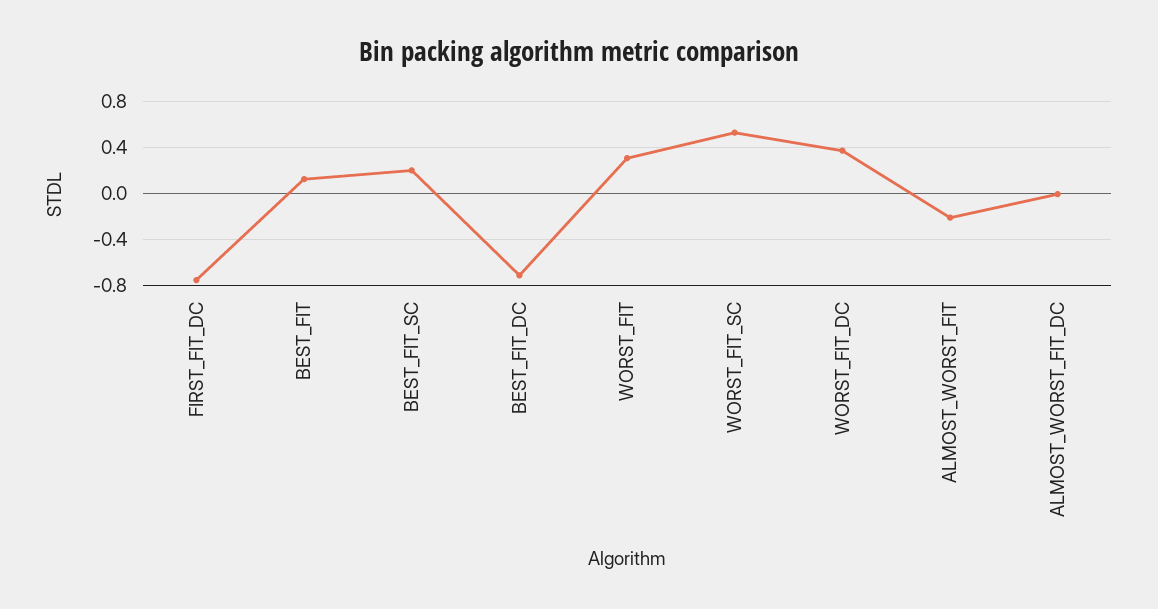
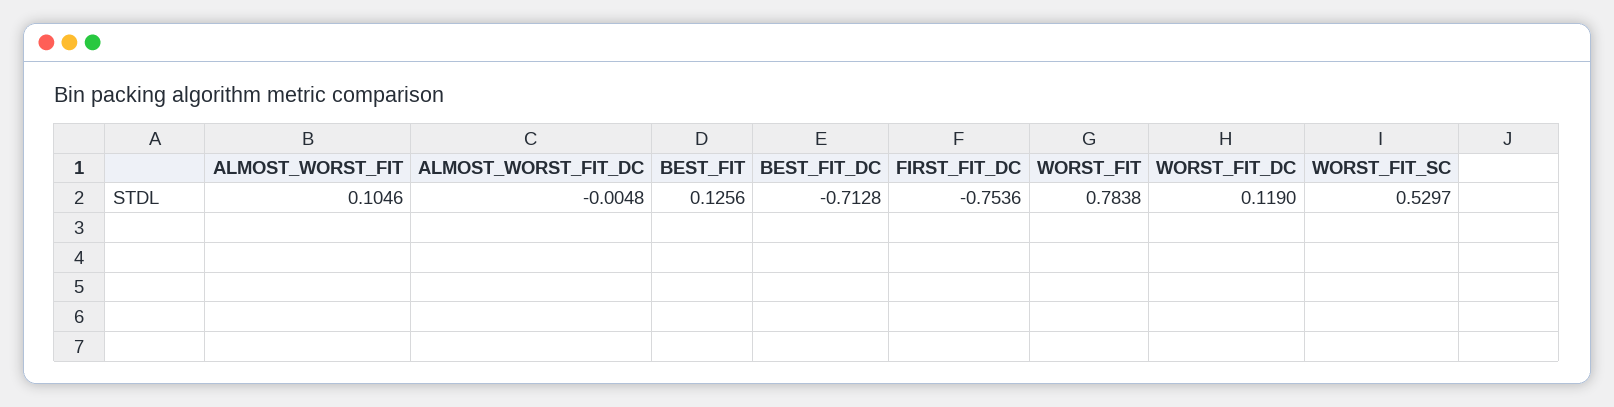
  {
    "FIRST_FIT_DC": -0.7536,
    "BEST_FIT": 0.1256,
-   "BEST_FIT_SC": 0.2,
    "BEST_FIT_DC": -0.7128,
-   "WORST_FIT": 0.3,
+   "WORST_FIT": 0.7838,
    "WORST_FIT_SC": 0.5297,
-   "WORST_FIT_DC": 0.4,
+   "WORST_FIT_DC": 0.119,
-   "ALMOST_WORST_FIT": -0.2,
+   "ALMOST_WORST_FIT": 0.1046,
    "ALMOST_WORST_FIT_DC": -0.0048
  }

